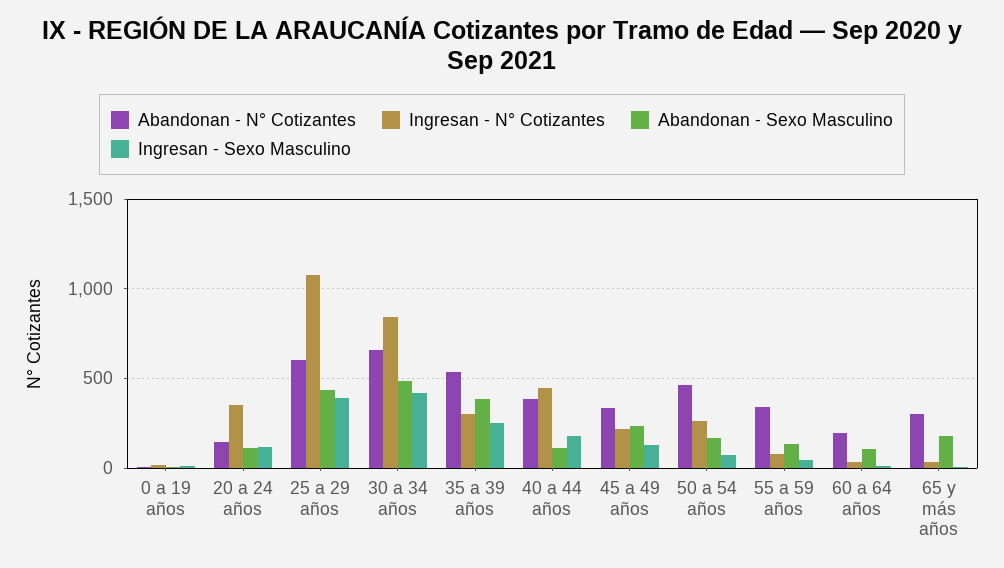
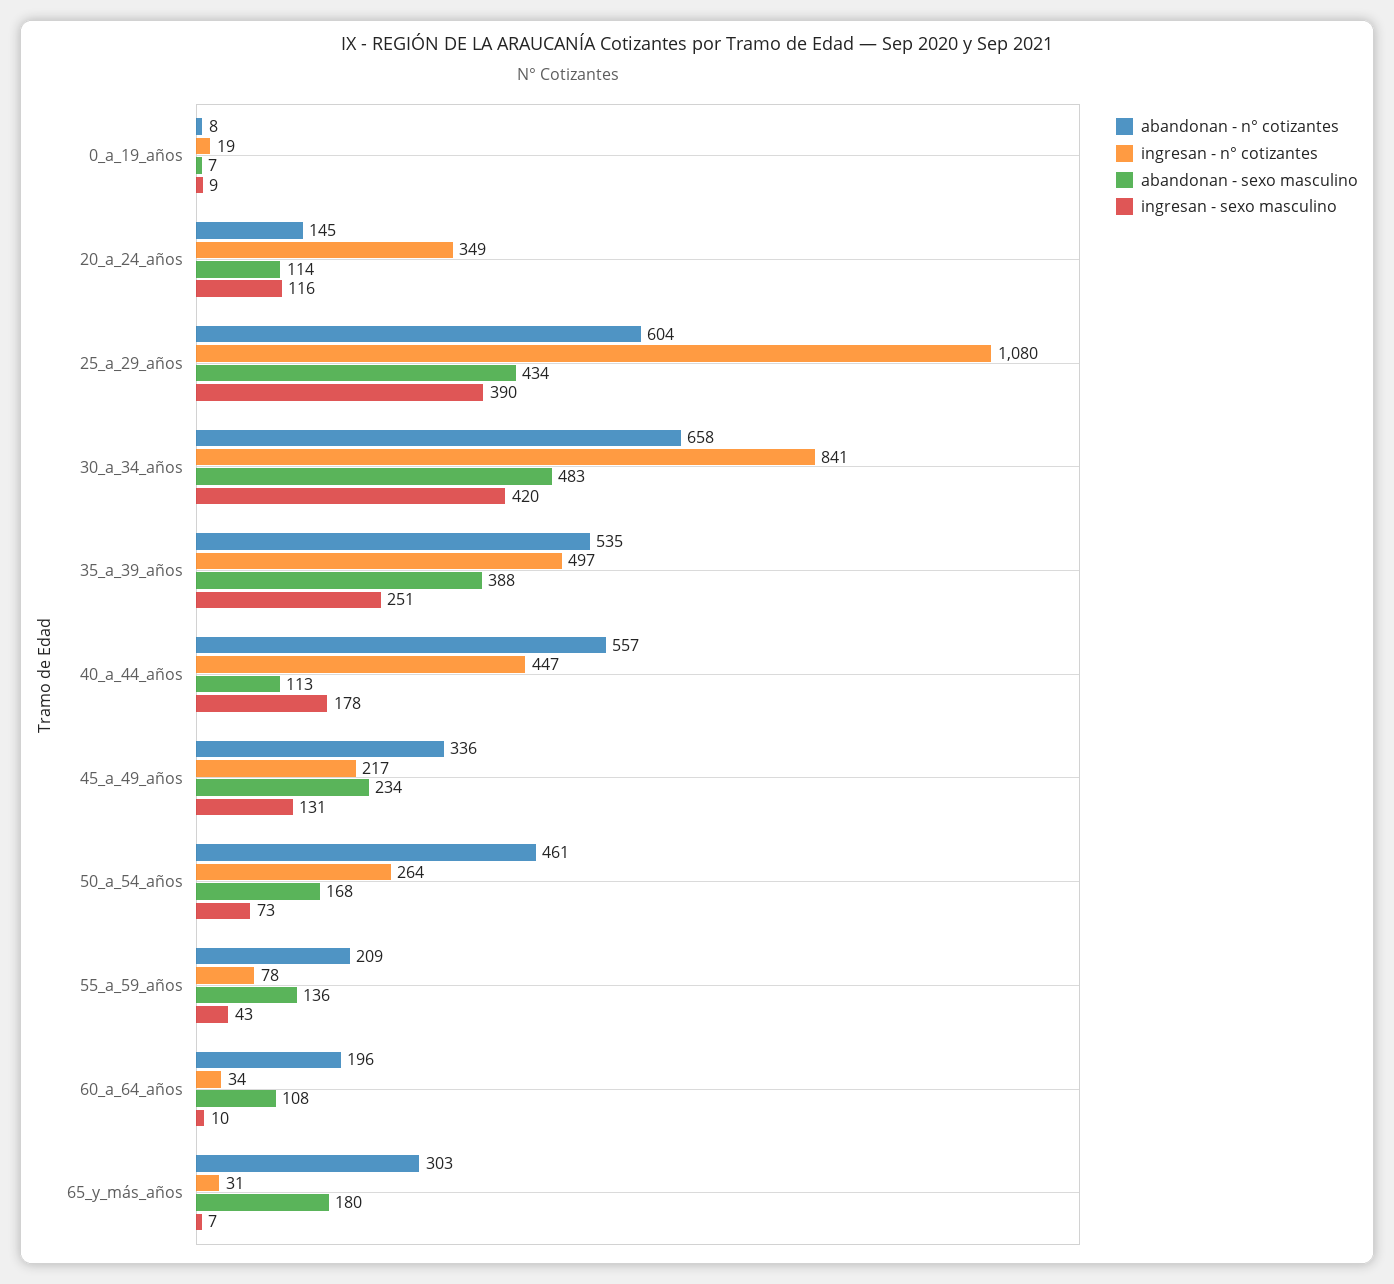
  {
    "Abandonan - N° Cotizantes": {
      "0 a 19 años": 8,
      "20 a 24 años": 145,
      "25 a 29 años": 604,
      "30 a 34 años": 658,
      "35 a 39 años": 535,
-     "40 a 44 años": 400,
+     "40 a 44 años": 557,
      "45 a 49 años": 336,
      "50 a 54 años": 461,
-     "55 a 59 años": 350,
+     "55 a 59 años": 209,
      "60 a 64 años": 196,
      "65 y más años": 303
    },
    "Ingresan - N° Cotizantes": {
      "0 a 19 años": 19,
      "20 a 24 años": 349,
      "25 a 29 años": 1080,
      "30 a 34 años": 841,
-     "35 a 39 años": 300,
+     "35 a 39 años": 497,
      "40 a 44 años": 447,
      "45 a 49 años": 217,
      "50 a 54 años": 264,
      "55 a 59 años": 78,
      "60 a 64 años": 34,
      "65 y más años": 31
    },
    "Abandonan - Sexo Masculino": {
      "0 a 19 años": 7,
      "20 a 24 años": 114,
      "25 a 29 años": 434,
      "30 a 34 años": 483,
      "35 a 39 años": 388,
      "40 a 44 años": 113,
      "45 a 49 años": 234,
      "50 a 54 años": 168,
      "55 a 59 años": 136,
      "60 a 64 años": 108,
      "65 y más años": 180
    },
    "Ingresan - Sexo Masculino": {
      "0 a 19 años": 9,
      "20 a 24 años": 116,
      "25 a 29 años": 390,
      "30 a 34 años": 420,
      "35 a 39 años": 251,
      "40 a 44 años": 178,
      "45 a 49 años": 131,
      "50 a 54 años": 73,
      "55 a 59 años": 43,
      "60 a 64 años": 10,
      "65 y más años": 7
    }
  }

